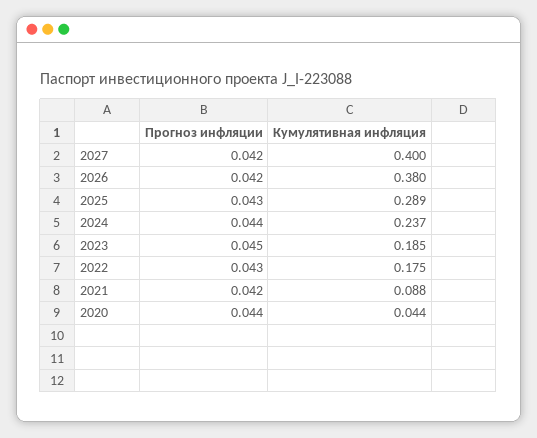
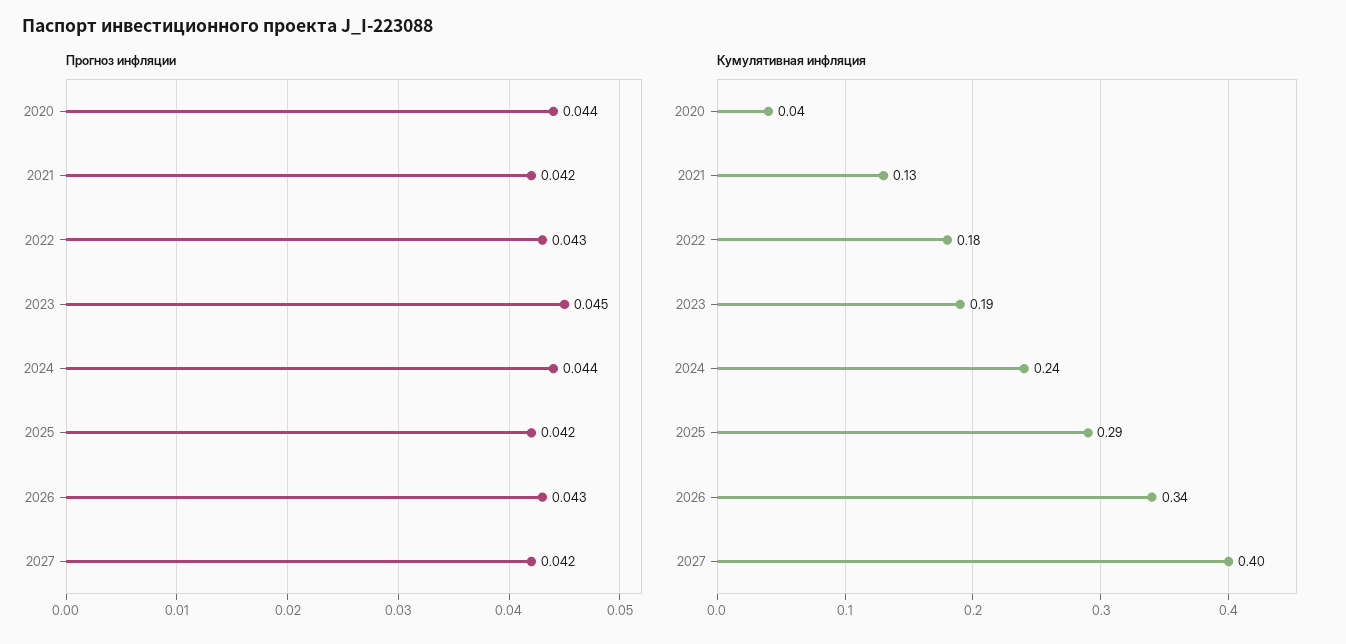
  {
    "Прогноз инфляции": {
      "2027": 0.042,
-     "2026": 0.042,
+     "2026": 0.043,
-     "2025": 0.043,
+     "2025": 0.042,
      "2024": 0.044,
      "2023": 0.045,
      "2022": 0.043,
      "2021": 0.042,
      "2020": 0.044
    },
    "Кумулятивная инфляция": {
      "2027": 0.4,
-     "2026": 0.38,
+     "2026": 0.34,
      "2025": 0.289,
      "2024": 0.237,
      "2023": 0.185,
      "2022": 0.175,
-     "2021": 0.088,
+     "2021": 0.13,
      "2020": 0.044
    }
  }

